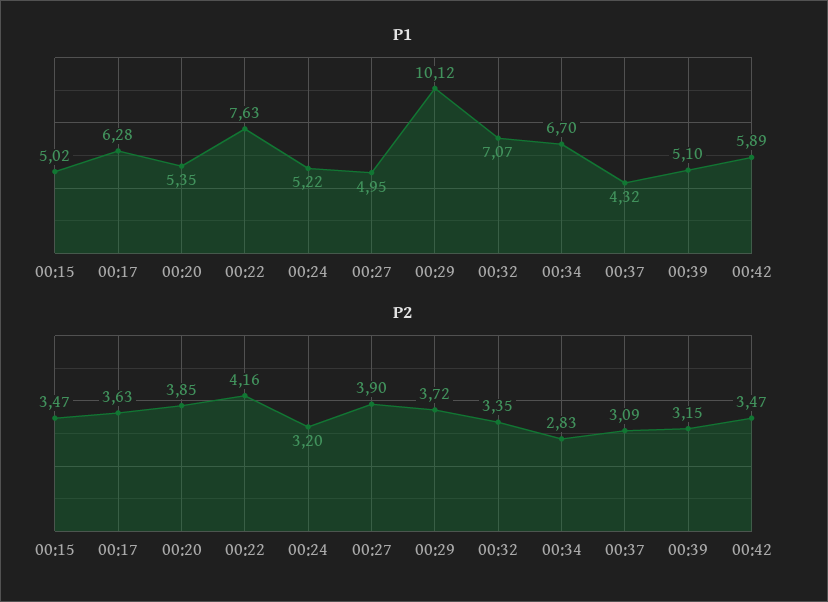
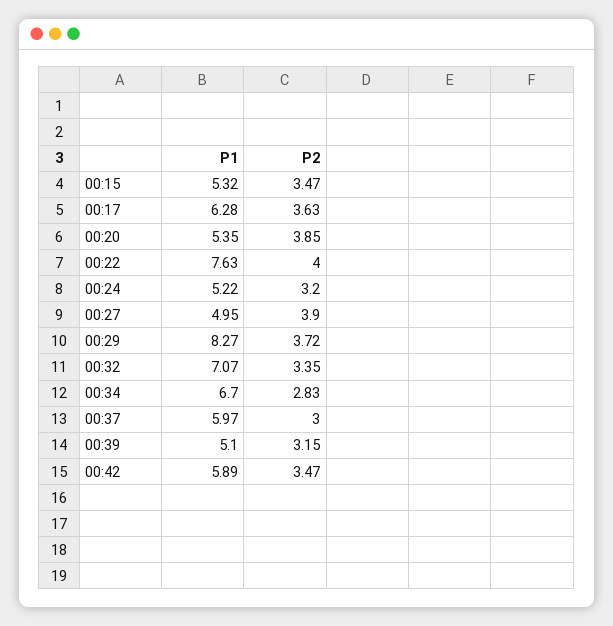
  {
    "P1": {
-     "00:15": 5.02,
+     "00:15": 5.32,
      "00:17": 6.28,
      "00:20": 5.35,
      "00:22": 7.63,
      "00:24": 5.22,
      "00:27": 4.95,
-     "00:29": 10.12,
+     "00:29": 8.27,
      "00:32": 7.07,
      "00:34": 6.7,
-     "00:37": 4.32,
+     "00:37": 5.97,
      "00:39": 5.1,
      "00:42": 5.89
    },
    "P2": {
      "00:15": 3.47,
      "00:17": 3.63,
      "00:20": 3.85,
-     "00:22": 4.16,
+     "00:22": 4,
      "00:24": 3.2,
      "00:27": 3.9,
      "00:29": 3.72,
      "00:32": 3.35,
      "00:34": 2.83,
-     "00:37": 3.09,
+     "00:37": 3,
      "00:39": 3.15,
      "00:42": 3.47
    }
  }

